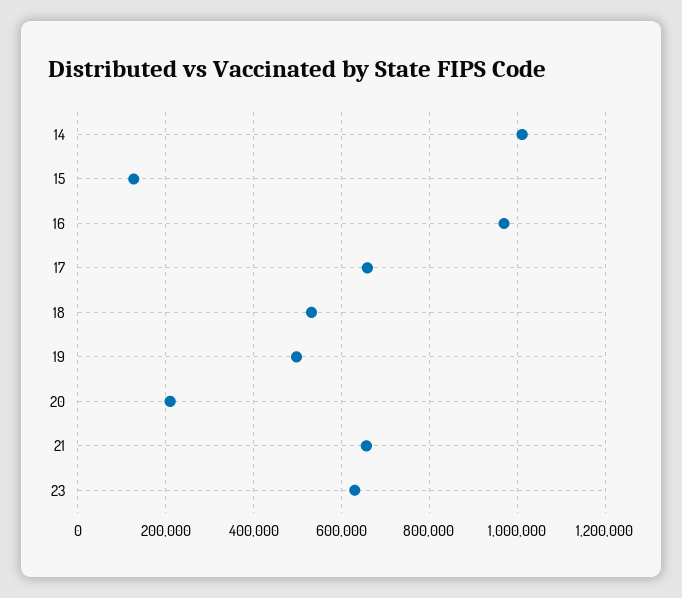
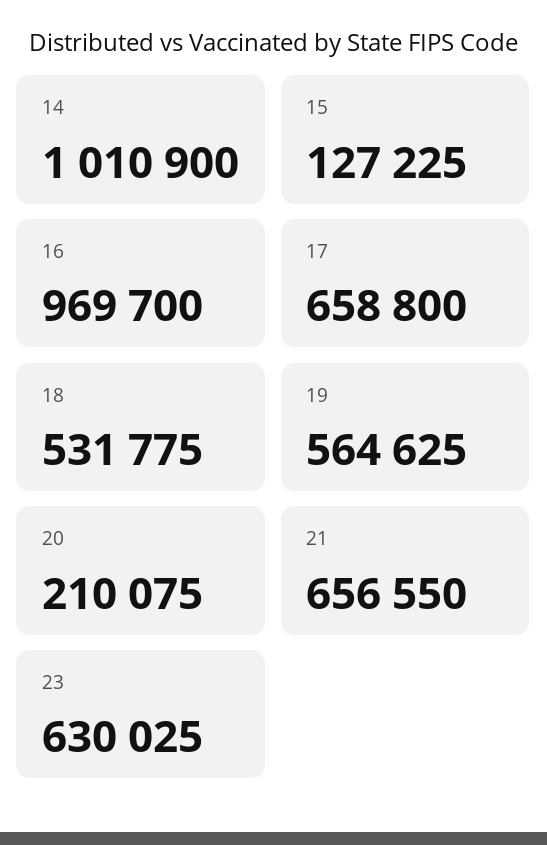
  {
    "14": 1010900,
    "15": 127225,
    "16": 969700,
    "17": 658800,
    "18": 531775,
-   "19": 500000,
+   "19": 564625,
    "20": 210075,
    "21": 656550,
    "23": 630025
  }

